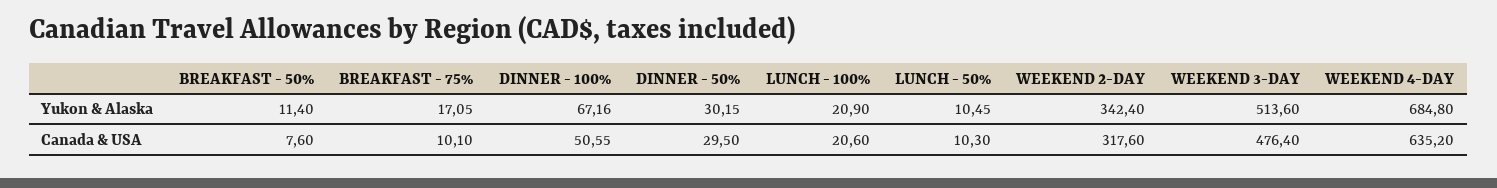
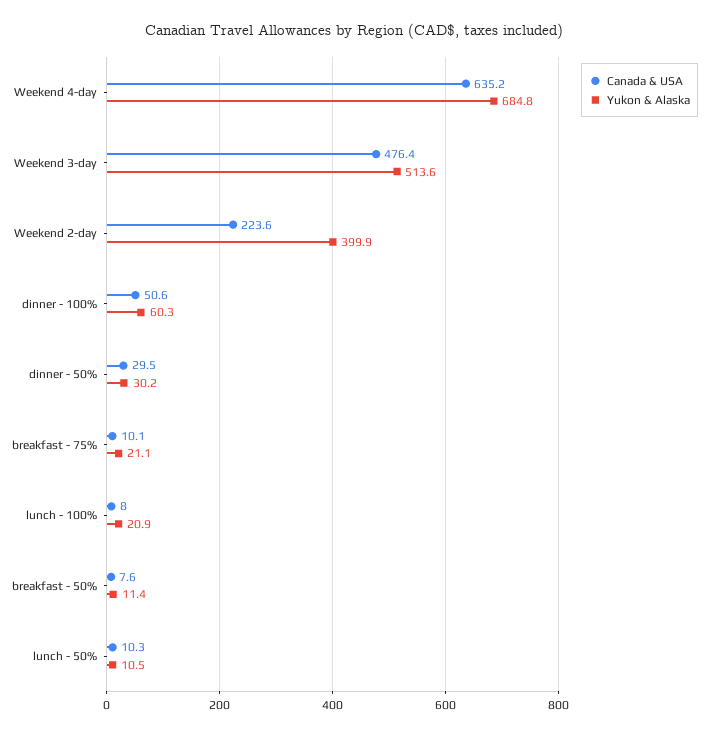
  {
    "Yukon & Alaska": {
      "BREAKFAST - 50%": 11.4,
-     "BREAKFAST - 75%": 17.05,
+     "BREAKFAST - 75%": 21.1,
-     "DINNER - 100%": 67.16,
+     "DINNER - 100%": 60.3,
      "DINNER - 50%": 30.15,
      "LUNCH - 100%": 20.9,
      "LUNCH - 50%": 10.45,
-     "WEEKEND 2-DAY": 342.4,
+     "WEEKEND 2-DAY": 399.9,
      "WEEKEND 3-DAY": 513.6,
      "WEEKEND 4-DAY": 684.8
    },
    "Canada & USA": {
      "BREAKFAST - 50%": 7.6,
      "BREAKFAST - 75%": 10.1,
      "DINNER - 100%": 50.55,
      "DINNER - 50%": 29.5,
-     "LUNCH - 100%": 20.6,
+     "LUNCH - 100%": 8,
      "LUNCH - 50%": 10.3,
-     "WEEKEND 2-DAY": 317.6,
+     "WEEKEND 2-DAY": 223.6,
      "WEEKEND 3-DAY": 476.4,
      "WEEKEND 4-DAY": 635.2
    }
  }

